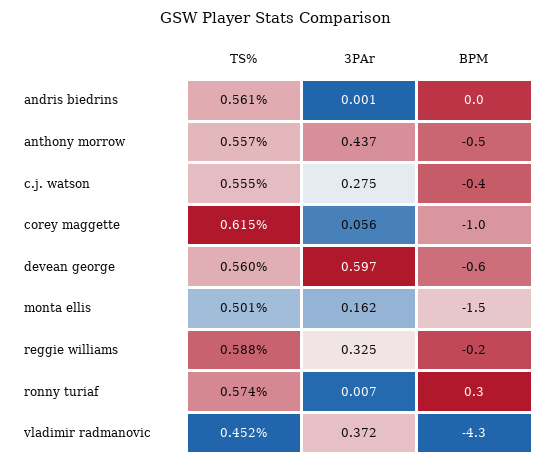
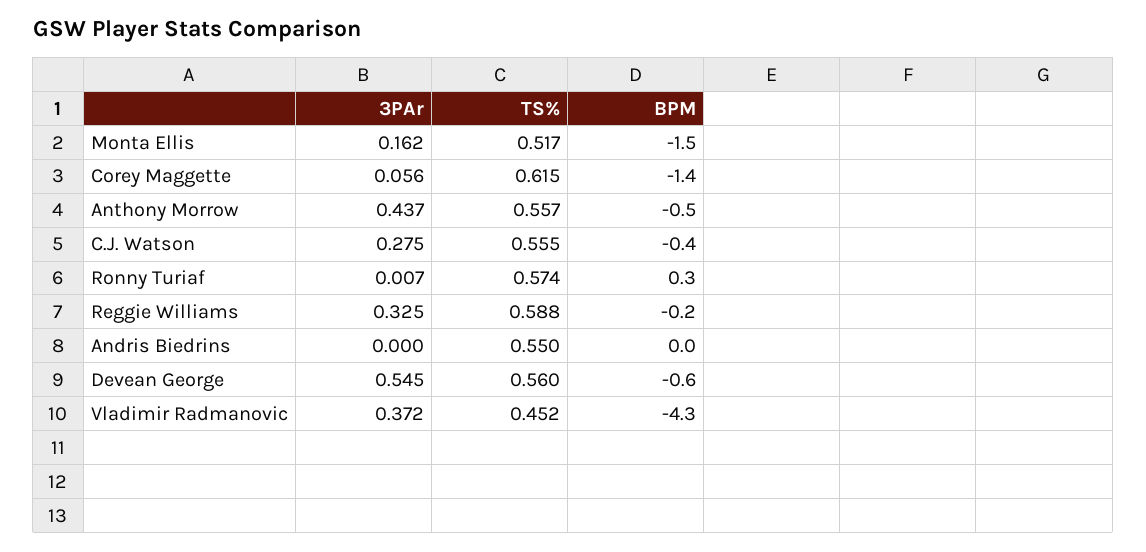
  {
    "TS%": {
-     "andris biedrins": 0.561,
+     "andris biedrins": 0.55,
      "anthony morrow": 0.557,
      "c.j. watson": 0.555,
      "corey maggette": 0.615,
      "devean george": 0.56,
-     "monta ellis": 0.501,
+     "monta ellis": 0.517,
      "reggie williams": 0.588,
      "ronny turiaf": 0.574,
      "vladimir radmanovic": 0.452
    },
    "3PAr": {
-     "andris biedrins": 0.001,
+     "andris biedrins": 0,
      "anthony morrow": 0.437,
      "c.j. watson": 0.275,
      "corey maggette": 0.056,
-     "devean george": 0.597,
+     "devean george": 0.545,
      "monta ellis": 0.162,
      "reggie williams": 0.325,
      "ronny turiaf": 0.007,
      "vladimir radmanovic": 0.372
    },
    "BPM": {
      "andris biedrins": 0,
      "anthony morrow": -0.5,
      "c.j. watson": -0.4,
-     "corey maggette": -1,
+     "corey maggette": -1.4,
      "devean george": -0.6,
      "monta ellis": -1.5,
      "reggie williams": -0.2,
      "ronny turiaf": 0.3,
      "vladimir radmanovic": -4.3
    }
  }

